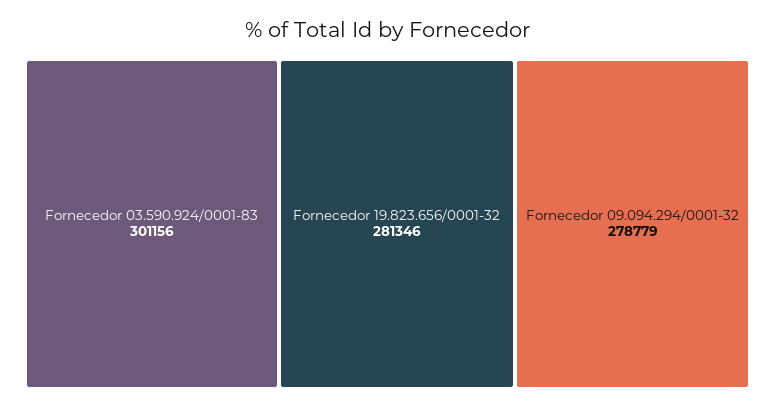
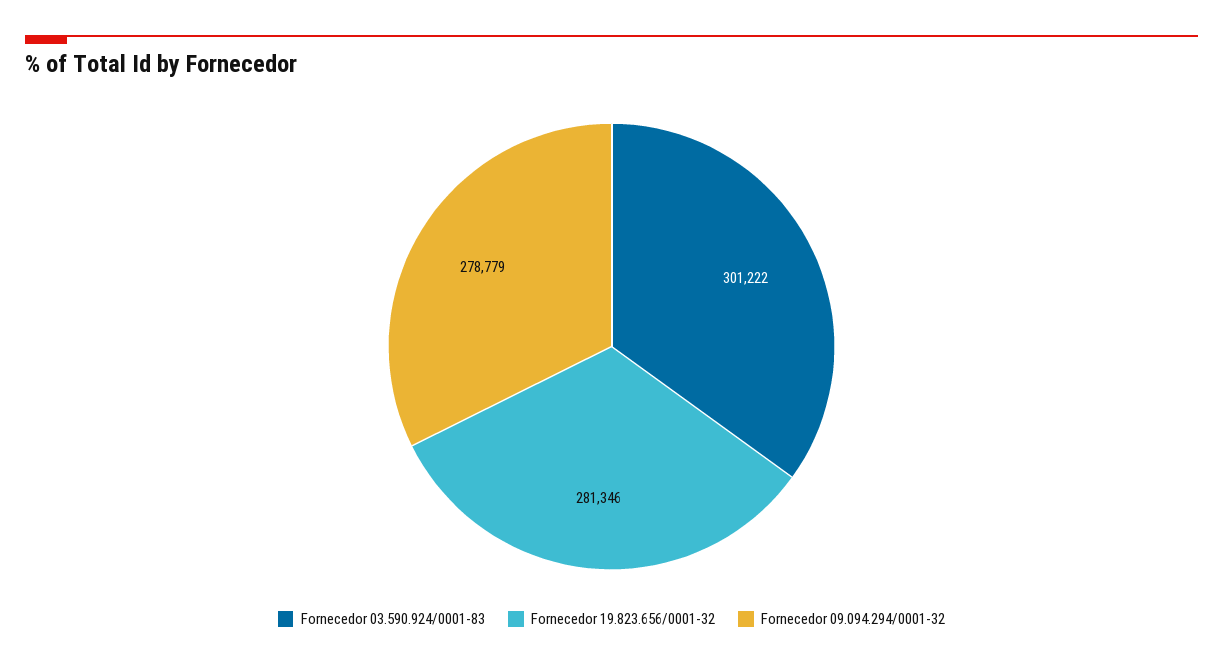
  {
-   "Fornecedor 03.590.924/0001-83": 301156,
+   "Fornecedor 03.590.924/0001-83": 301222,
    "Fornecedor 19.823.656/0001-32": 281346,
    "Fornecedor 09.094.294/0001-32": 278779
  }

